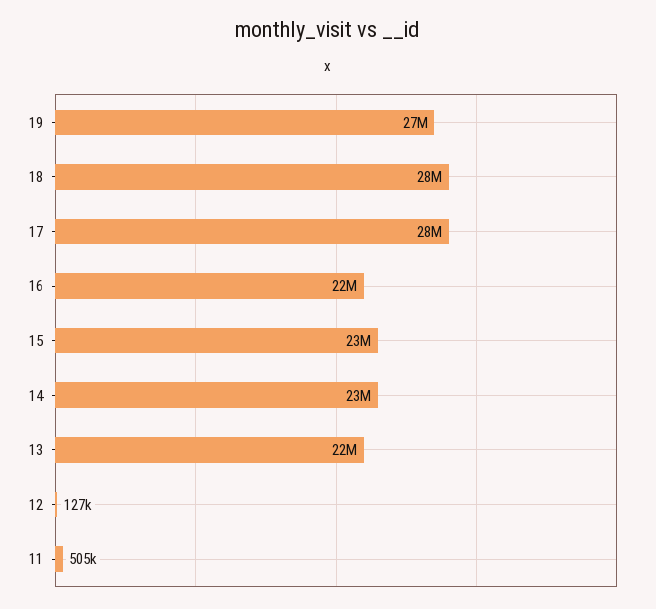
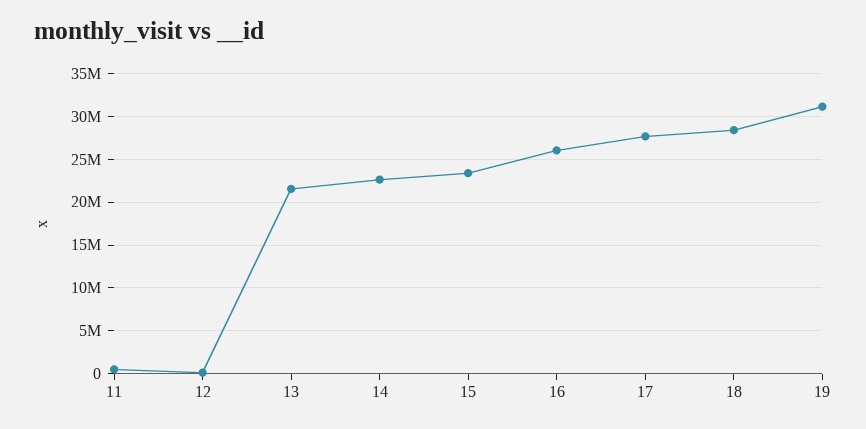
  {
-   "19": 27000000,
+   "19": 31000000,
    "18": 28000000,
    "17": 28000000,
-   "16": 22000000,
+   "16": 26000000,
    "15": 23000000,
    "14": 23000000,
    "13": 22000000,
    "12": 127000,
    "11": 505000
  }

